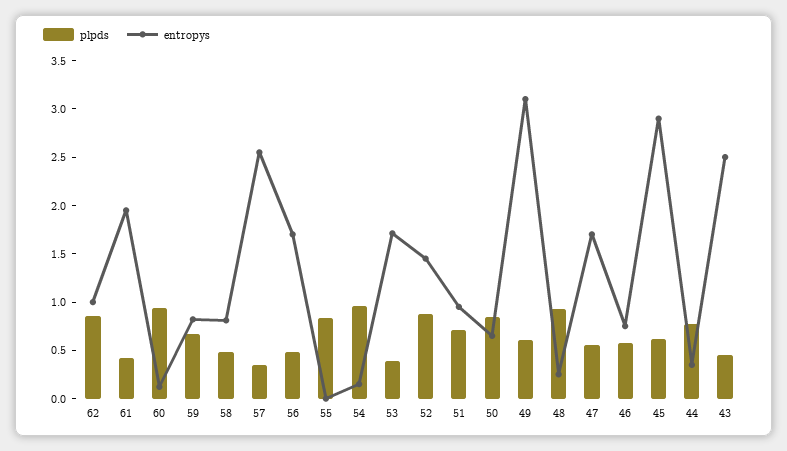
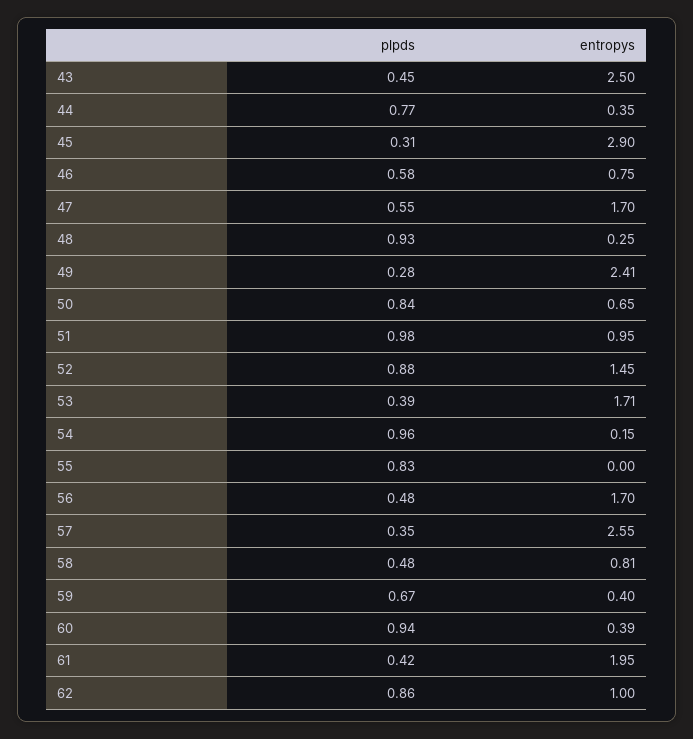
  {
    "plpds": {
      "62": 0.86,
      "61": 0.42,
      "60": 0.94,
      "59": 0.67,
      "58": 0.48,
      "57": 0.35,
      "56": 0.48,
      "55": 0.83,
      "54": 0.96,
      "53": 0.39,
      "52": 0.88,
-     "51": 0.7,
+     "51": 0.98,
      "50": 0.84,
-     "49": 0.6,
+     "49": 0.28,
      "48": 0.93,
      "47": 0.55,
      "46": 0.58,
-     "45": 0.6,
+     "45": 0.31,
      "44": 0.77,
      "43": 0.45
    },
    "entropys": {
      "62": 1,
      "61": 1.95,
-     "60": 0.1,
+     "60": 0.39,
-     "59": 0.8,
+     "59": 0.4,
      "58": 0.81,
      "57": 2.55,
      "56": 1.7,
      "55": 0,
      "54": 0.15,
      "53": 1.71,
      "52": 1.45,
      "51": 0.95,
      "50": 0.65,
-     "49": 3.1,
+     "49": 2.41,
      "48": 0.25,
      "47": 1.7,
      "46": 0.75,
      "45": 2.9,
      "44": 0.35,
      "43": 2.5
    }
  }

